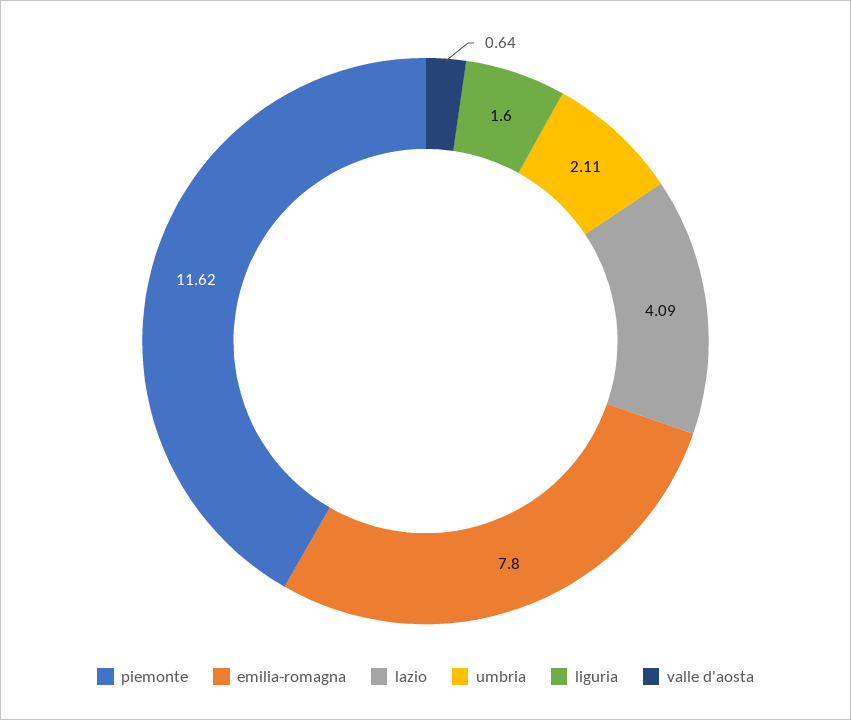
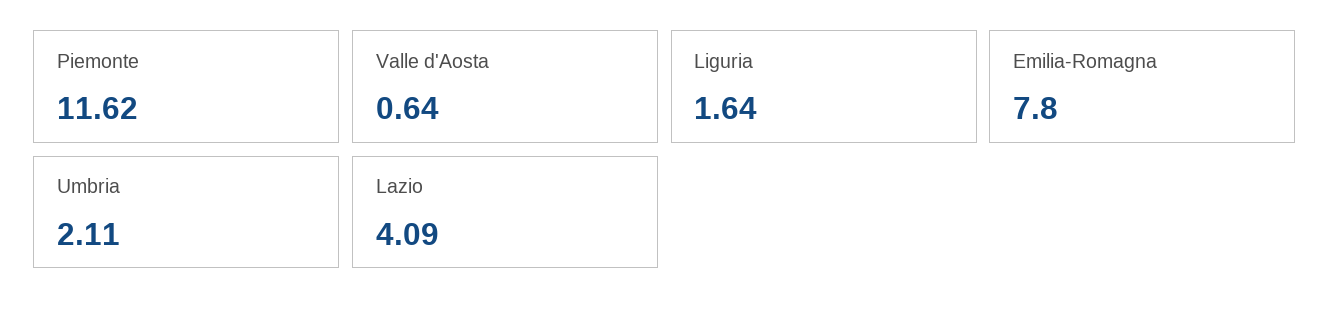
  {
    "piemonte": 11.62,
    "emilia-romagna": 7.8,
    "lazio": 4.09,
    "umbria": 2.11,
-   "liguria": 1.6,
+   "liguria": 1.64,
    "valle d'aosta": 0.64
  }

